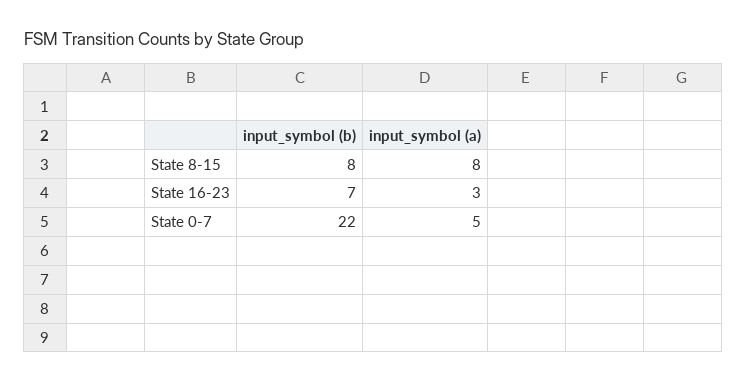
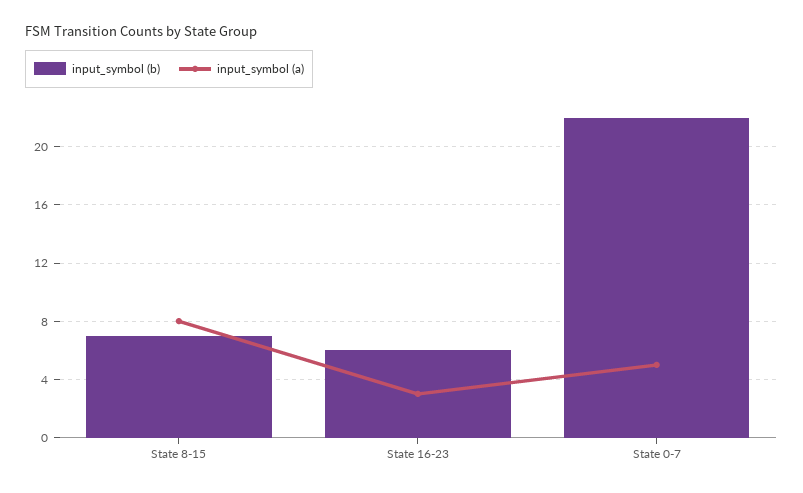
  {
    "input_symbol (b)": {
-     "State 8-15": 8,
+     "State 8-15": 7,
-     "State 16-23": 7,
+     "State 16-23": 6,
      "State 0-7": 22
    },
    "input_symbol (a)": {
      "State 8-15": 8,
      "State 16-23": 3,
      "State 0-7": 5
    }
  }

